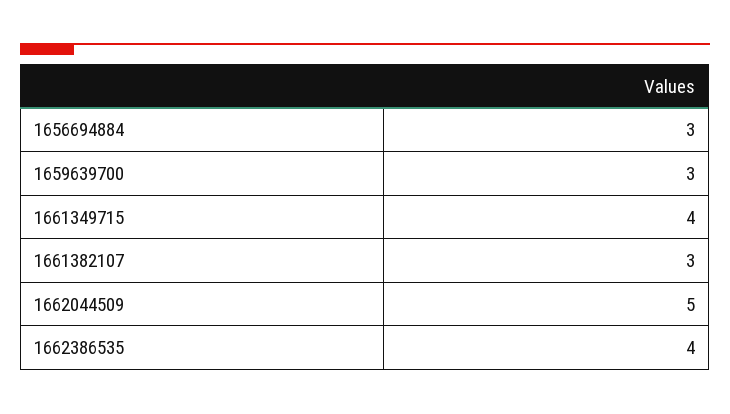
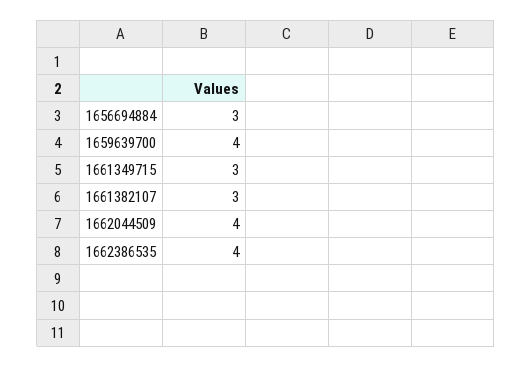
  {
    "1656694884": 3,
-   "1659639700": 3,
+   "1659639700": 4,
-   "1661349715": 4,
+   "1661349715": 3,
    "1661382107": 3,
-   "1662044509": 5,
+   "1662044509": 4,
    "1662386535": 4
  }

